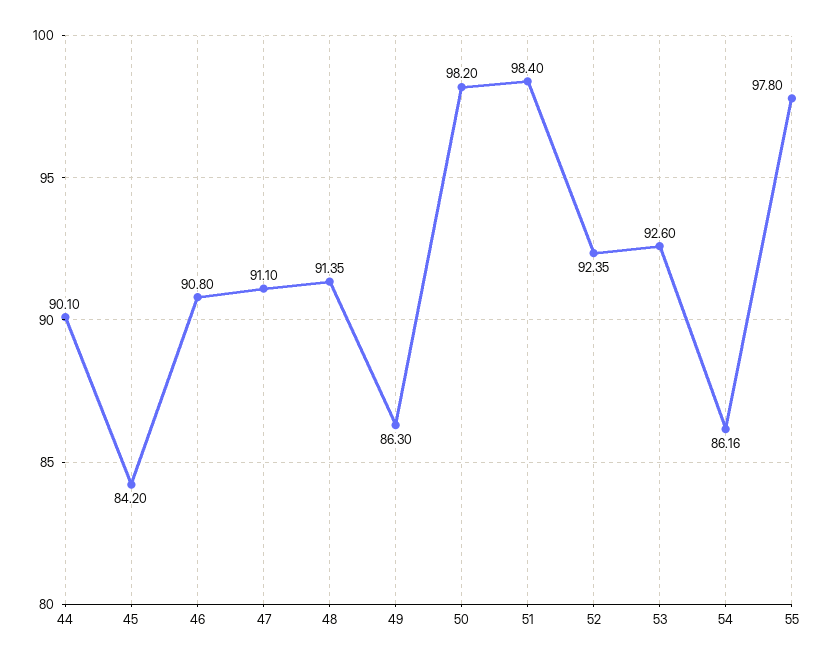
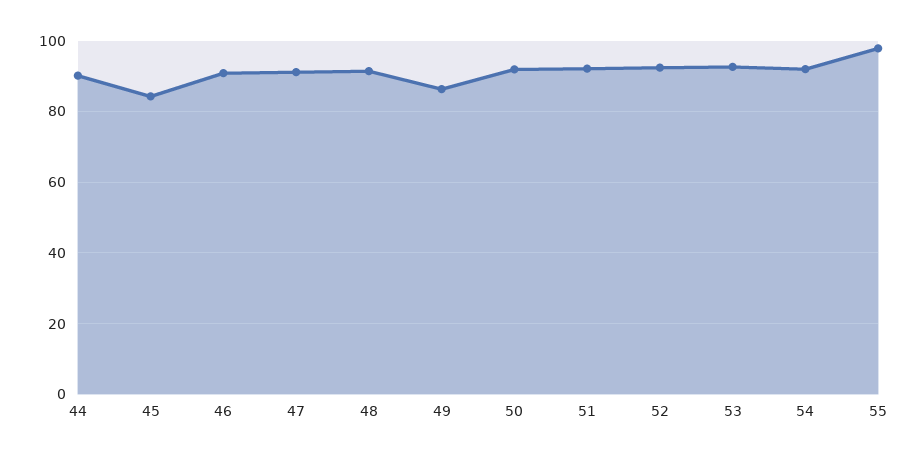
  {
    "44": 90.1,
    "45": 84.2,
    "46": 90.8,
    "47": 91.1,
    "48": 91.35,
    "49": 86.3,
-   "50": 98.2,
+   "50": 92,
-   "51": 98.4,
+   "51": 92,
    "52": 92.35,
    "53": 92.6,
-   "54": 86.16,
+   "54": 92,
    "55": 97.8
  }

